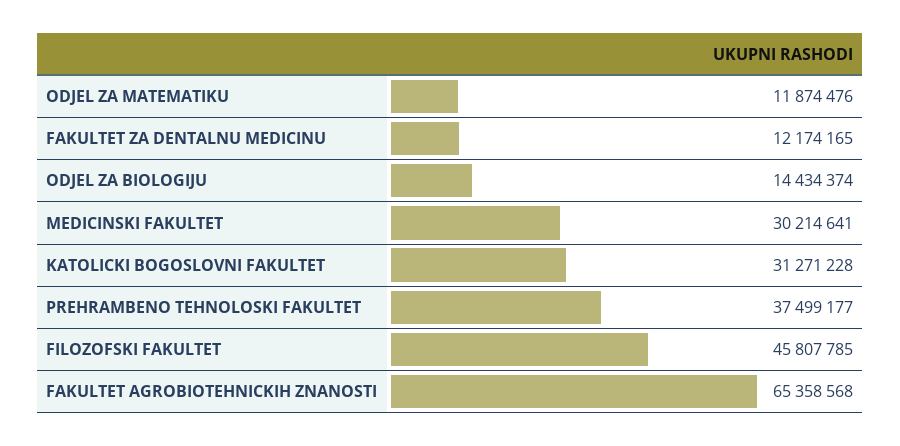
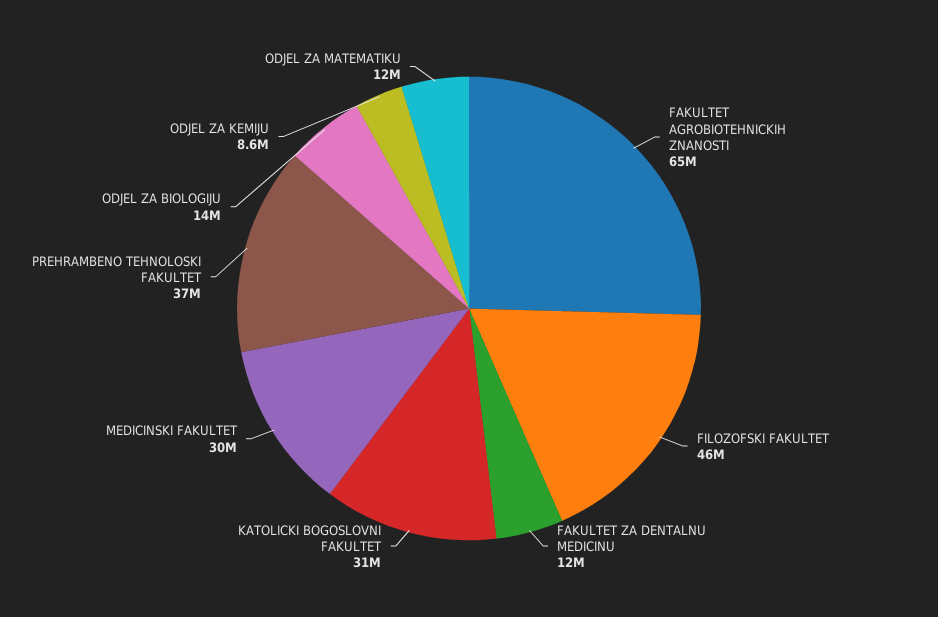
  {
    "ODJEL ZA MATEMATIKU": 11874476,
    "FAKULTET ZA DENTALNU MEDICINU": 12174165,
    "ODJEL ZA BIOLOGIJU": 14434374,
    "MEDICINSKI FAKULTET": 30214641,
    "KATOLICKI BOGOSLOVNI FAKULTET": 31271228,
    "PREHRAMBENO TEHNOLOSKI FAKULTET": 37499177,
    "FILOZOFSKI FAKULTET": 45807785,
-   "FAKULTET AGROBIOTEHNICKIH ZNANOSTI": 65358568
+   "FAKULTET AGROBIOTEHNICKIH ZNANOSTI": 65358568,
+   "ODJEL ZA KEMIJU": 8600000
  }

